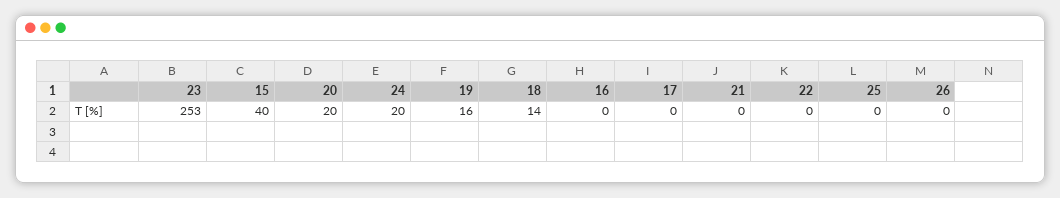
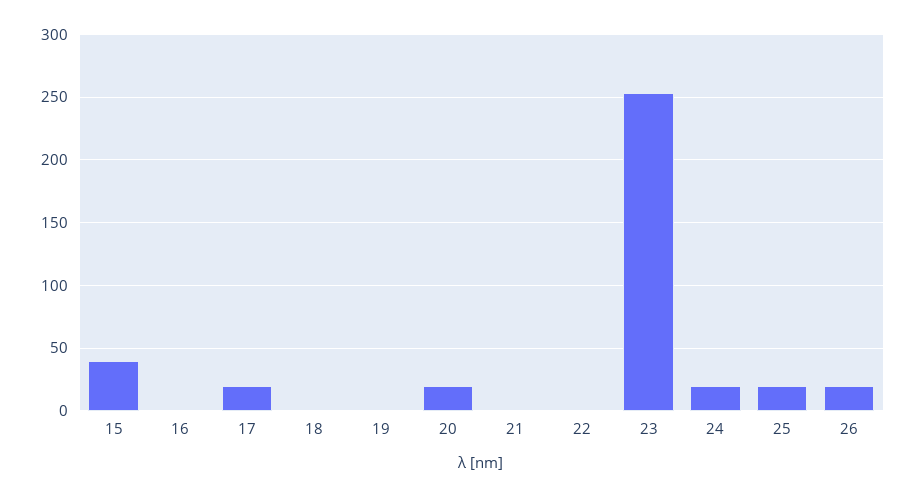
  {
    "23": 253,
    "15": 40,
    "20": 20,
    "24": 20,
-   "19": 16,
+   "19": 0,
-   "18": 14,
+   "18": 0,
    "16": 0,
-   "17": 0,
+   "17": 20,
    "21": 0,
    "22": 0,
-   "25": 0,
+   "25": 20,
-   "26": 0
+   "26": 20
  }

